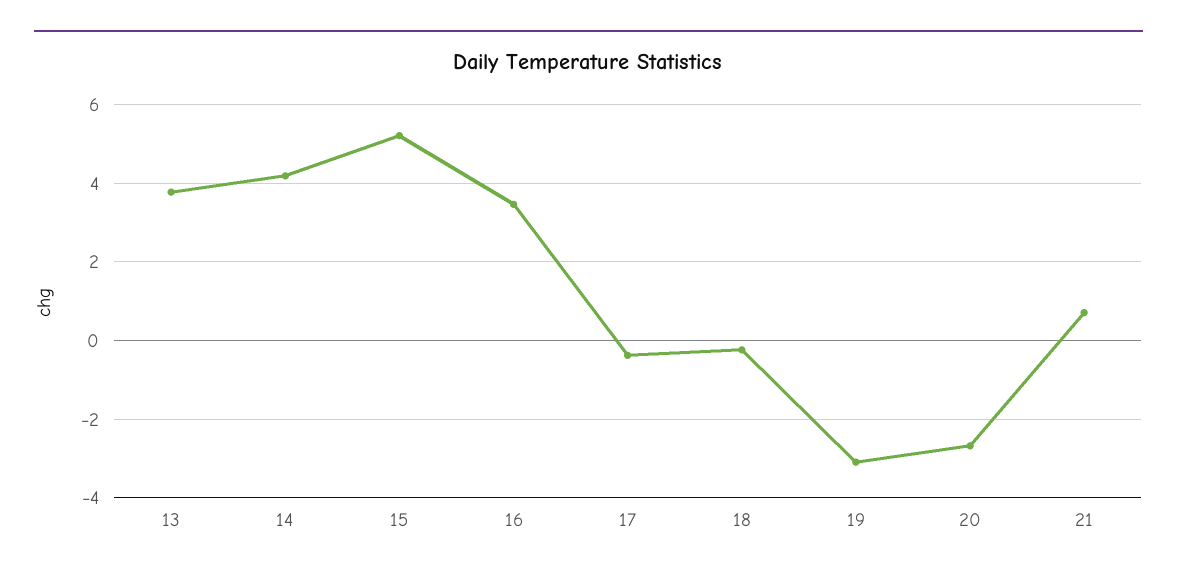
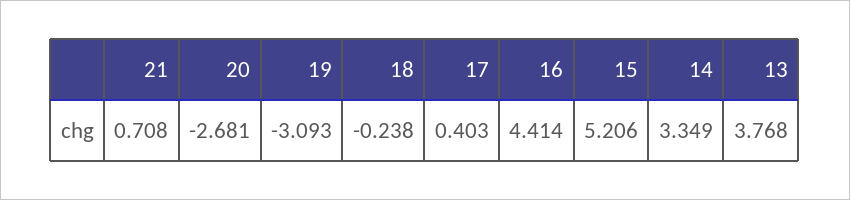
  {
    "13": 3.768,
-   "14": 4.2,
+   "14": 3.349,
    "15": 5.206,
-   "16": 3.4,
+   "16": 4.414,
-   "17": -0.4,
+   "17": 0.403,
    "18": -0.238,
    "19": -3.093,
    "20": -2.681,
    "21": 0.708
  }

